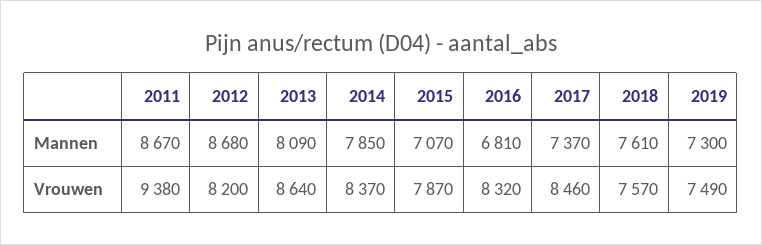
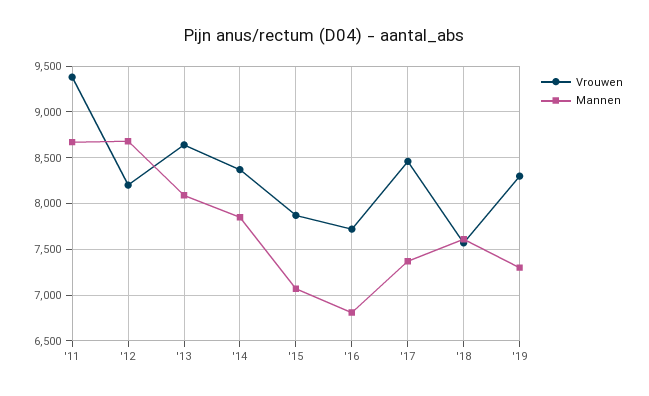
  {
    "Mannen": {
      "2011": 8670,
      "2012": 8680,
      "2013": 8090,
      "2014": 7850,
      "2015": 7070,
      "2016": 6810,
      "2017": 7370,
      "2018": 7610,
      "2019": 7300
    },
    "Vrouwen": {
      "2011": 9380,
      "2012": 8200,
      "2013": 8640,
      "2014": 8370,
      "2015": 7870,
-     "2016": 8320,
+     "2016": 7700,
      "2017": 8460,
      "2018": 7570,
-     "2019": 7490
+     "2019": 8300
    }
  }

